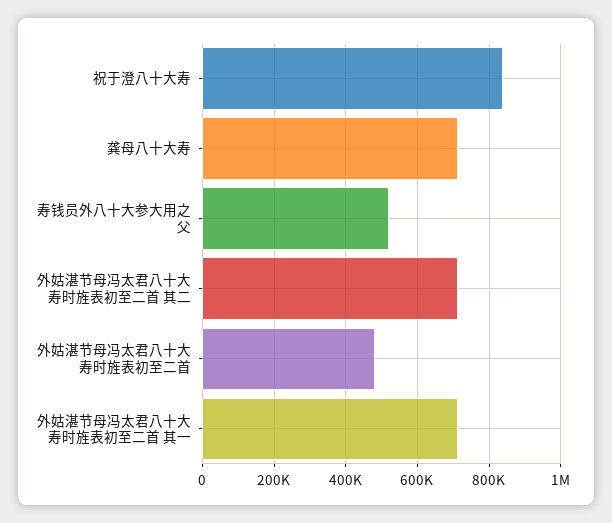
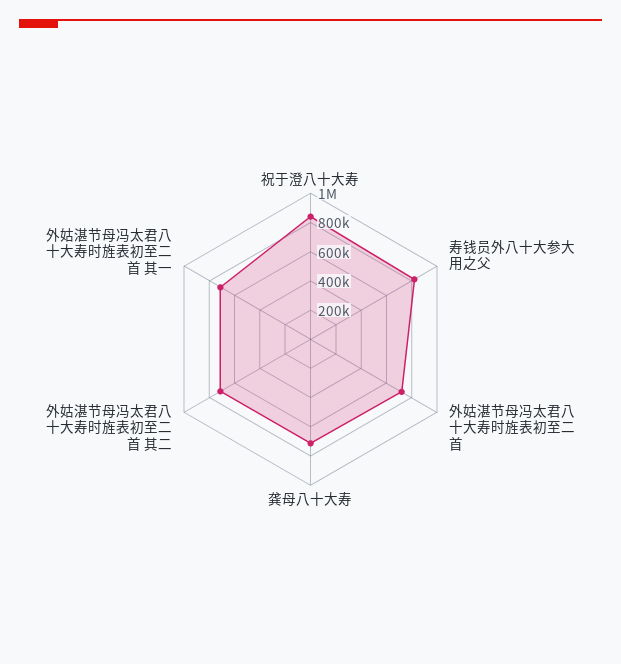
  {
    "祝于澄八十大寿": 840000,
    "龚母八十大寿": 720000,
-   "寿钱员外八十大参大用之父": 520000,
+   "寿钱员外八十大参大用之父": 800000,
    "外姑湛节母冯太君八十大寿时旌表初至二首 其二": 720000,
-   "外姑湛节母冯太君八十大寿时旌表初至二首": 480000,
+   "外姑湛节母冯太君八十大寿时旌表初至二首": 700000,
    "外姑湛节母冯太君八十大寿时旌表初至二首 其一": 720000
  }

